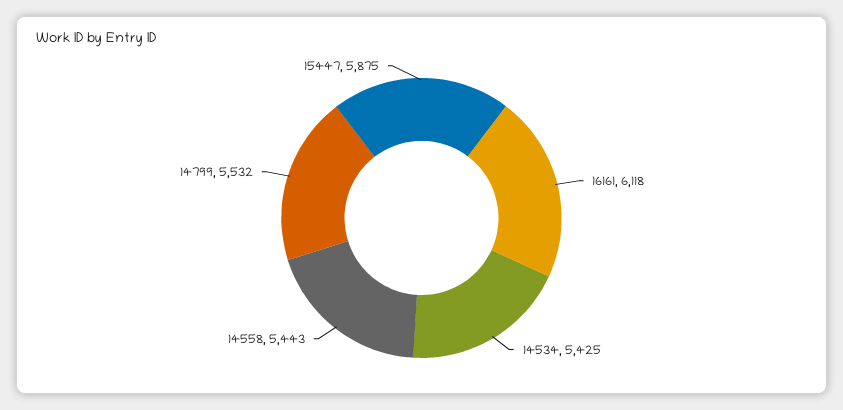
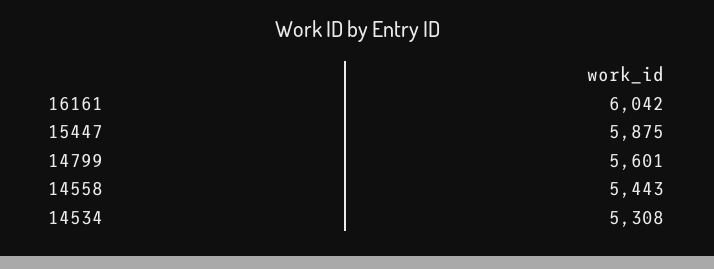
  {
-   "16161": 6118,
+   "16161": 6042,
-   "14534": 5425,
+   "14534": 5308,
    "14558": 5443,
-   "14799": 5532,
+   "14799": 5601,
    "15447": 5875
  }

